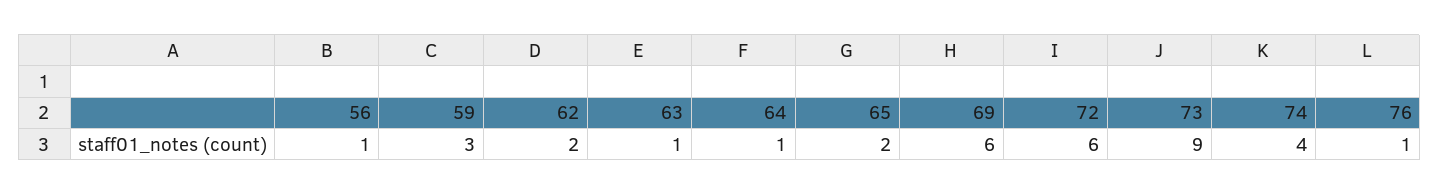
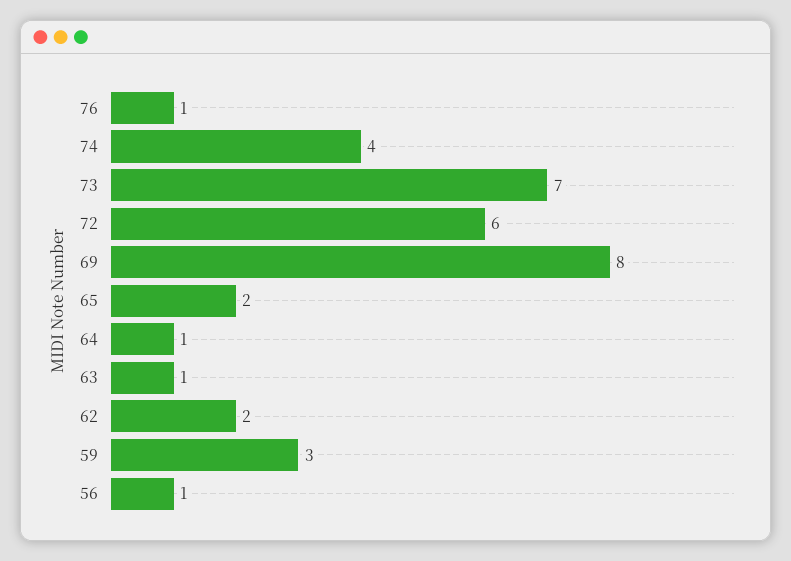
  {
    "56": 1,
    "59": 3,
    "62": 2,
    "63": 1,
    "64": 1,
    "65": 2,
-   "69": 6,
+   "69": 8,
    "72": 6,
-   "73": 9,
+   "73": 7,
    "74": 4,
    "76": 1
  }

